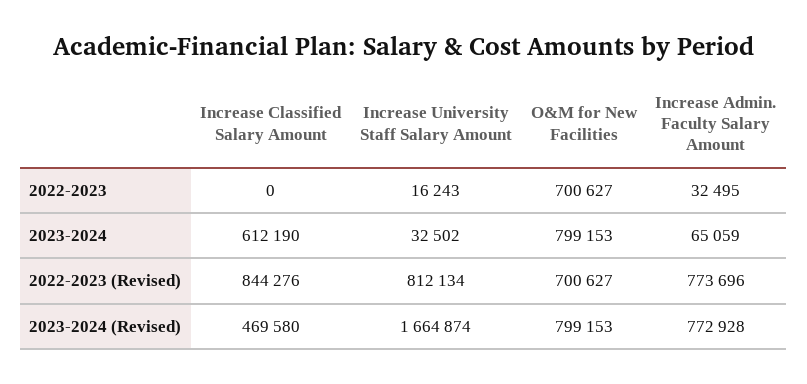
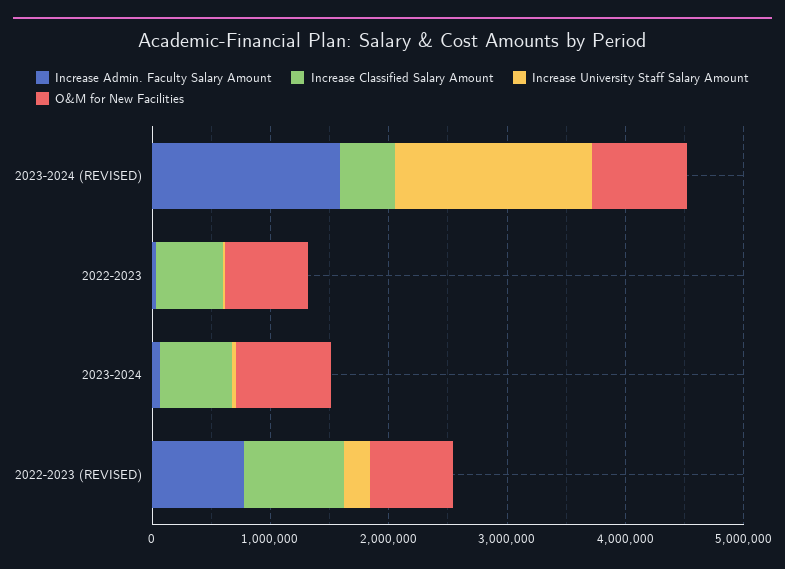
  {
    "Increase Classified Salary Amount": {
-     "2022-2023": 0,
+     "2022-2023": 600000,
      "2023-2024": 612190,
      "2022-2023 (Revised)": 844276,
      "2023-2024 (Revised)": 469580
    },
    "Increase University Staff Salary Amount": {
      "2022-2023": 16243,
      "2023-2024": 32502,
-     "2022-2023 (Revised)": 812134,
+     "2022-2023 (Revised)": 200000,
      "2023-2024 (Revised)": 1664874
    },
    "O&M for New Facilities": {
      "2022-2023": 700627,
      "2023-2024": 799153,
      "2022-2023 (Revised)": 700627,
      "2023-2024 (Revised)": 799153
    },
    "Increase Admin. Faculty Salary Amount": {
      "2022-2023": 32495,
      "2023-2024": 65059,
      "2022-2023 (Revised)": 773696,
-     "2023-2024 (Revised)": 772928
+     "2023-2024 (Revised)": 1600000
    }
  }

